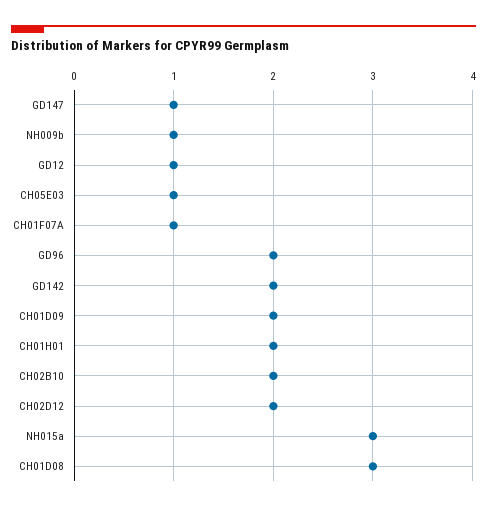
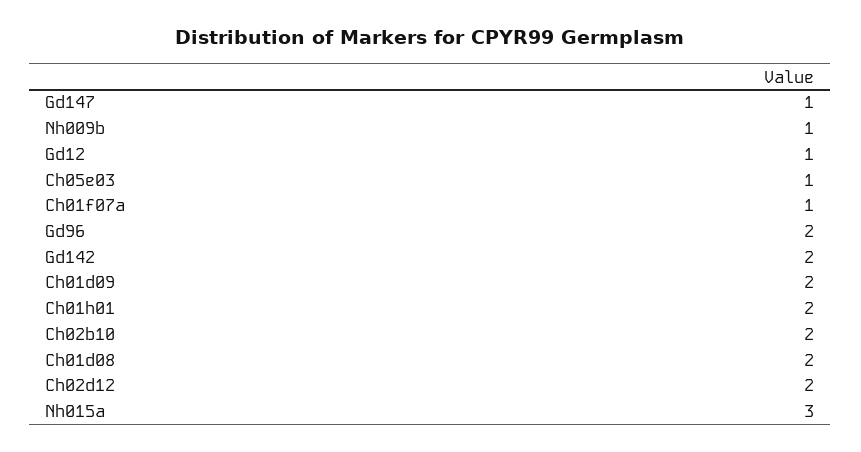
  {
    "GD147": 1,
    "NH009b": 1,
    "GD12": 1,
    "CH05E03": 1,
    "CH01F07A": 1,
    "GD96": 2,
    "GD142": 2,
    "CH01D09": 2,
    "CH01H01": 2,
    "CH02B10": 2,
    "CH02D12": 2,
    "NH015a": 3,
-   "CH01D08": 3
+   "CH01D08": 2
  }

